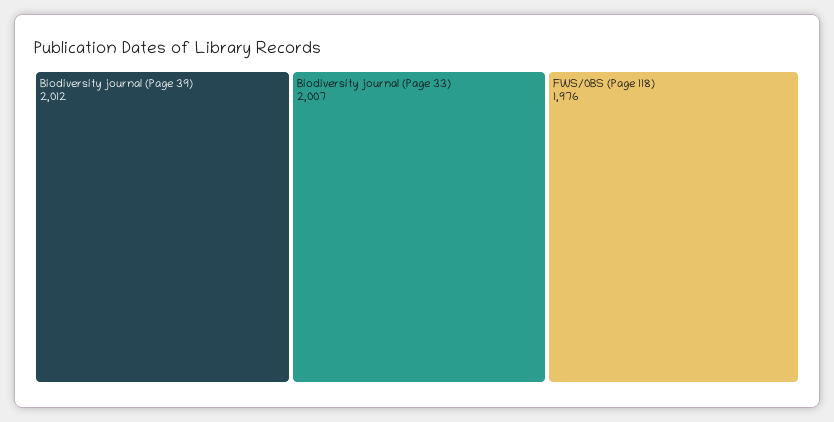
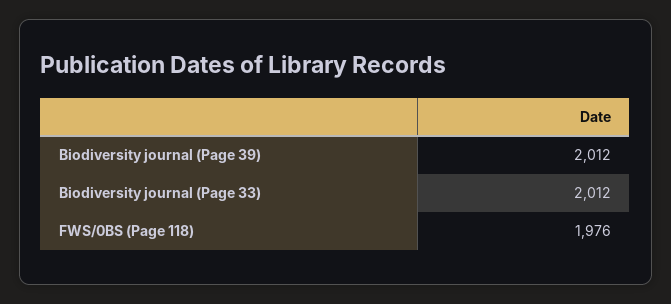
  {
    "Biodiversity journal (Page 39)": 2012,
-   "Biodiversity journal (Page 33)": 2007,
+   "Biodiversity journal (Page 33)": 2012,
    "FWS/0BS (Page 118)": 1976
  }

